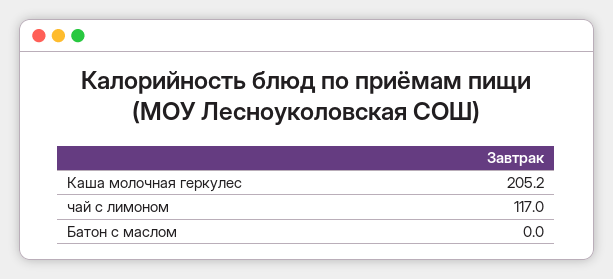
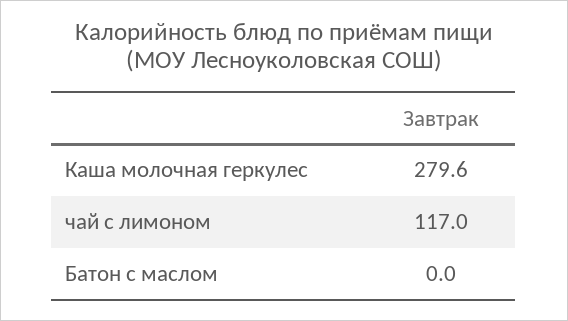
  {
-   "Каша молочная геркулес": 205.2,
+   "Каша молочная геркулес": 279.6,
    "чай с лимоном": 117,
    "Батон с маслом": 0
  }

